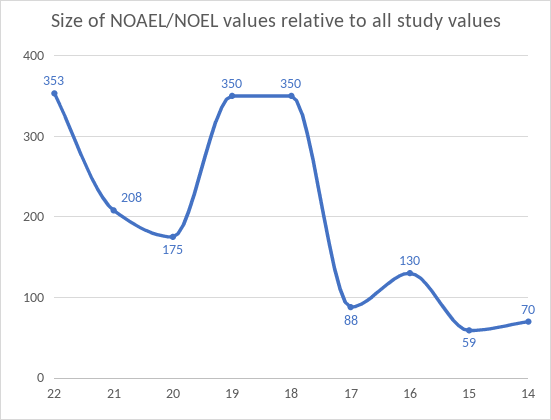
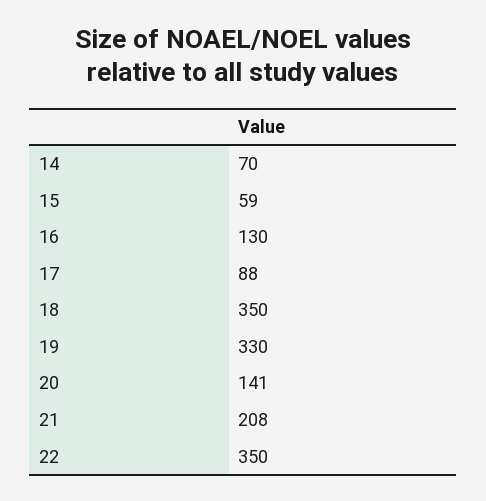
  {
-   "22": 353,
+   "22": 350,
    "21": 208,
-   "20": 175,
+   "20": 141,
-   "19": 350,
+   "19": 330,
    "18": 350,
    "17": 88,
    "16": 130,
    "15": 59,
    "14": 70
  }

